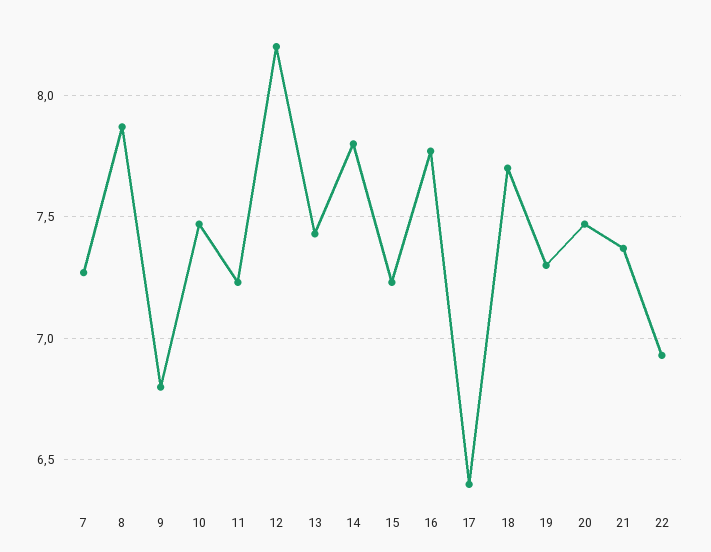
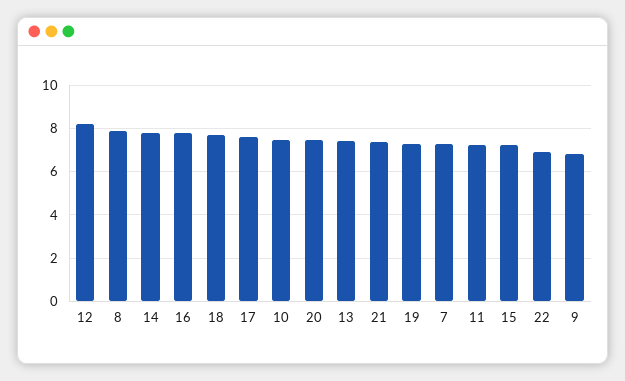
  {
    "7": 7.25,
    "8": 7.85,
    "9": 6.8,
    "10": 7.45,
    "11": 7.25,
    "12": 8.2,
    "13": 7.45,
    "14": 7.8,
    "15": 7.25,
    "16": 7.75,
-   "17": 6.4,
+   "17": 7.5,
    "18": 7.7,
    "19": 7.3,
    "20": 7.45,
    "21": 7.35,
    "22": 6.95
  }

